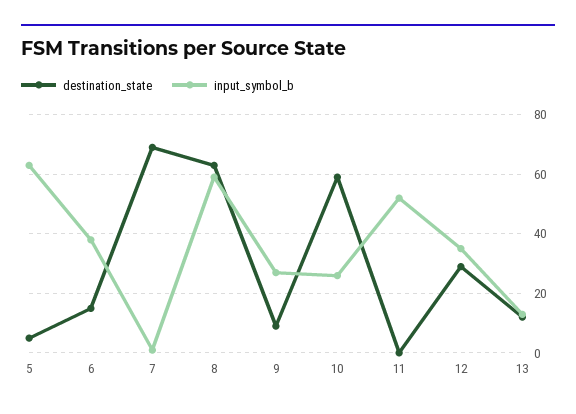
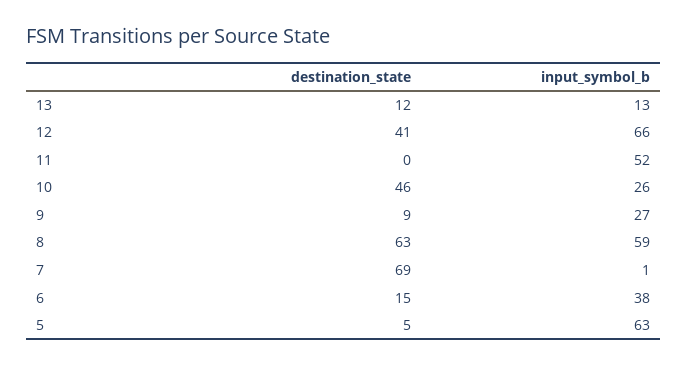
  {
    "destination_state": {
      "5": 5,
      "6": 15,
      "7": 69,
      "8": 63,
      "9": 9,
-     "10": 60,
+     "10": 46,
      "11": 0,
-     "12": 30,
+     "12": 41,
      "13": 12
    },
    "input_symbol_b": {
      "5": 63,
      "6": 38,
      "7": 1,
      "8": 59,
      "9": 27,
      "10": 26,
      "11": 52,
-     "12": 35,
+     "12": 66,
      "13": 13
    }
  }

